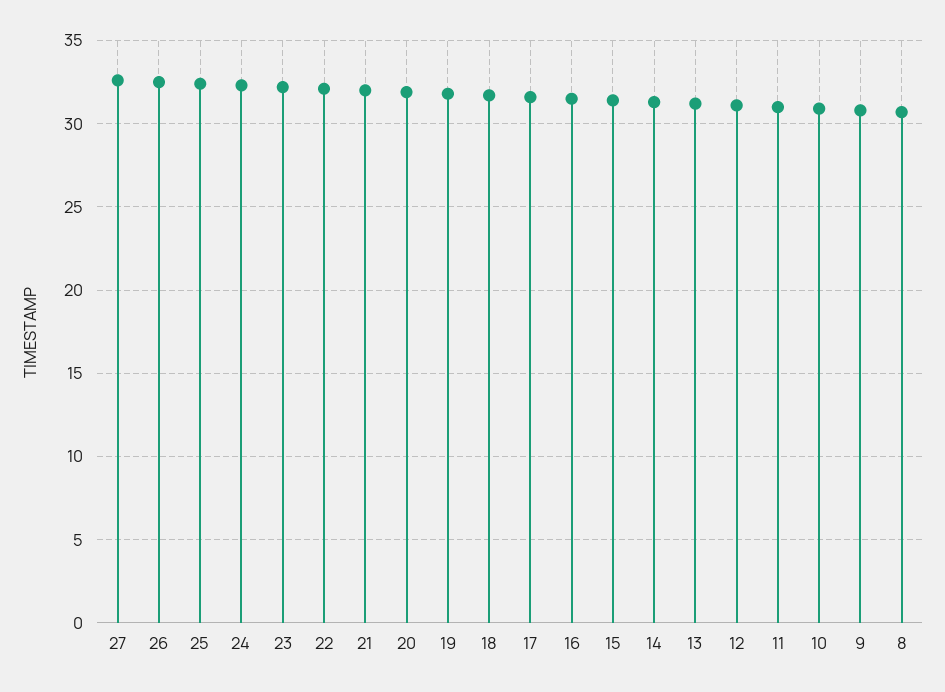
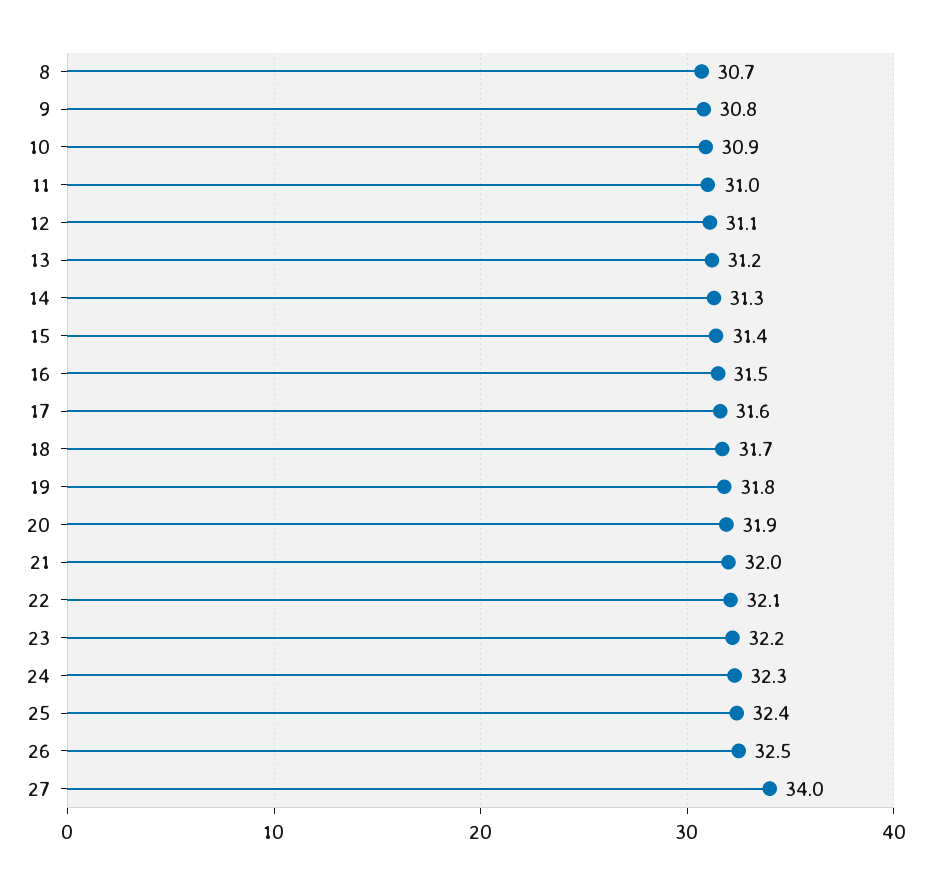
  {
-   "27": 32.5,
+   "27": 34,
    "26": 32.5,
    "25": 32.4,
    "24": 32.3,
    "23": 32.2,
    "22": 32.1,
    "21": 32,
    "20": 31.9,
    "19": 31.8,
    "18": 31.7,
    "17": 31.6,
    "16": 31.5,
    "15": 31.4,
    "14": 31.3,
    "13": 31.2,
    "12": 31.1,
    "11": 31,
    "10": 30.9,
    "9": 30.8,
    "8": 30.7
  }

